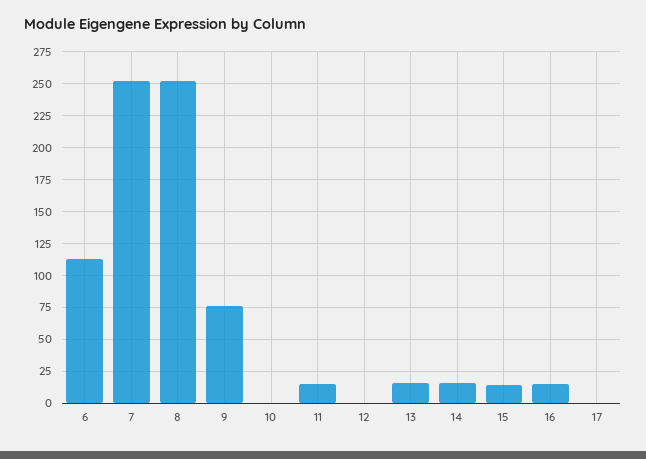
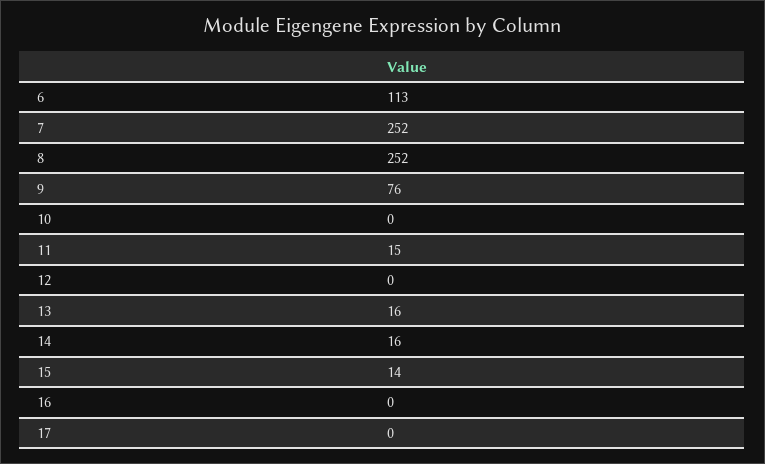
  {
    "6": 113,
    "7": 252,
    "8": 252,
    "9": 76,
    "10": 0,
    "11": 15,
    "12": 0,
    "13": 16,
    "14": 16,
    "15": 14,
-   "16": 15,
+   "16": 0,
    "17": 0
  }

